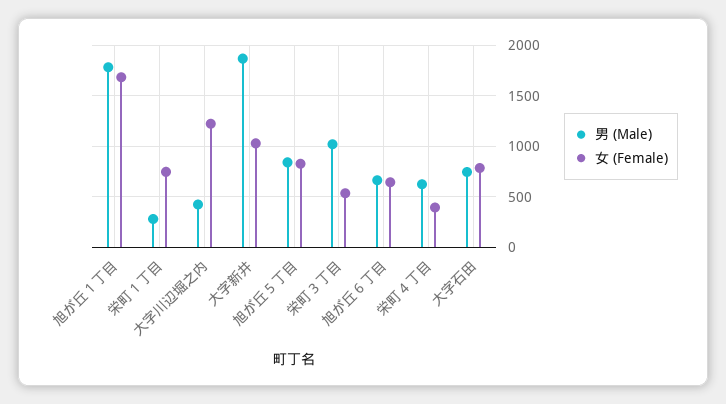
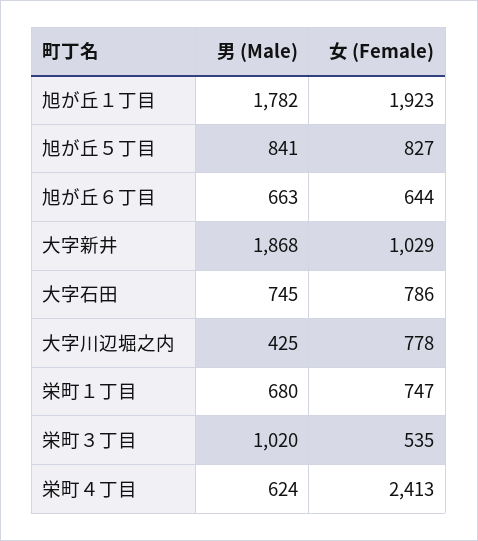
  {
    "男 (Male)": {
      "旭が丘１丁目": 1782,
-     "栄町１丁目": 300,
+     "栄町１丁目": 680,
      "大字川辺堀之内": 425,
      "大字新井": 1868,
      "旭が丘５丁目": 841,
      "栄町３丁目": 1020,
      "旭が丘６丁目": 663,
      "栄町４丁目": 624,
      "大字石田": 745
    },
    "女 (Female)": {
-     "旭が丘１丁目": 1700,
+     "旭が丘１丁目": 1923,
      "栄町１丁目": 747,
-     "大字川辺堀之内": 1200,
+     "大字川辺堀之内": 778,
      "大字新井": 1029,
      "旭が丘５丁目": 827,
      "栄町３丁目": 535,
      "旭が丘６丁目": 644,
-     "栄町４丁目": 400,
+     "栄町４丁目": 2413,
      "大字石田": 786
    }
  }

